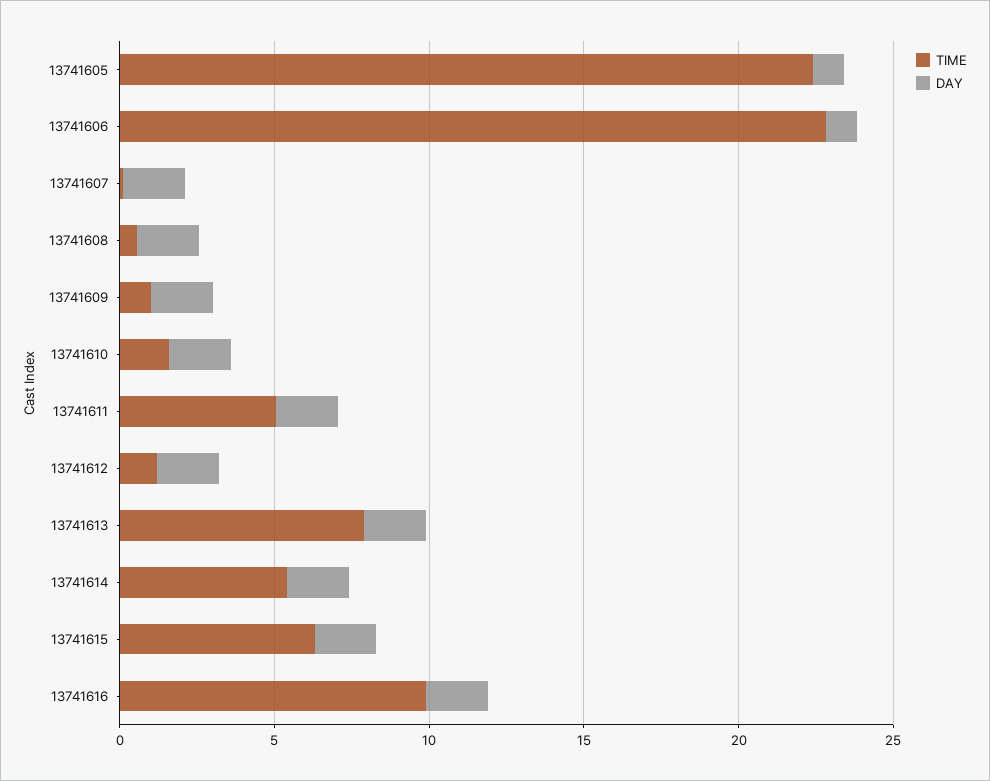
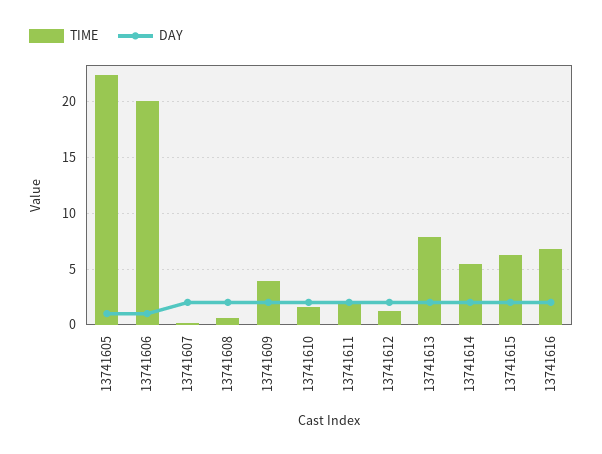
  {
    "TIME": {
      "13741605": 22,
-     "13741606": 23,
+     "13741606": 20,
      "13741607": 0,
      "13741608": 1,
-     "13741609": 1,
+     "13741609": 4,
      "13741610": 2,
-     "13741611": 5,
+     "13741611": 2,
      "13741612": 1,
      "13741613": 8,
      "13741614": 5,
      "13741615": 6,
-     "13741616": 10
+     "13741616": 7
    },
    "DAY": {
      "13741605": 1,
      "13741606": 1,
      "13741607": 2,
      "13741608": 2,
      "13741609": 2,
      "13741610": 2,
      "13741611": 2,
      "13741612": 2,
      "13741613": 2,
      "13741614": 2,
      "13741615": 2,
      "13741616": 2
    }
  }

